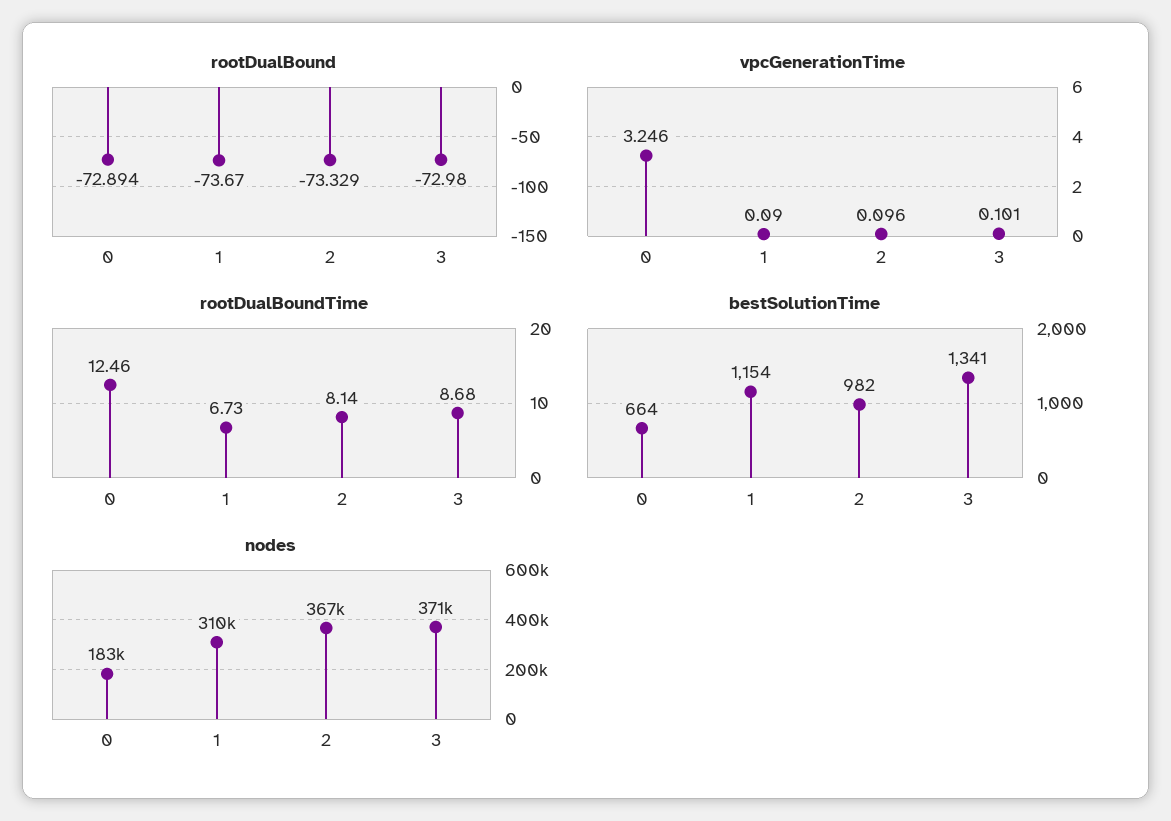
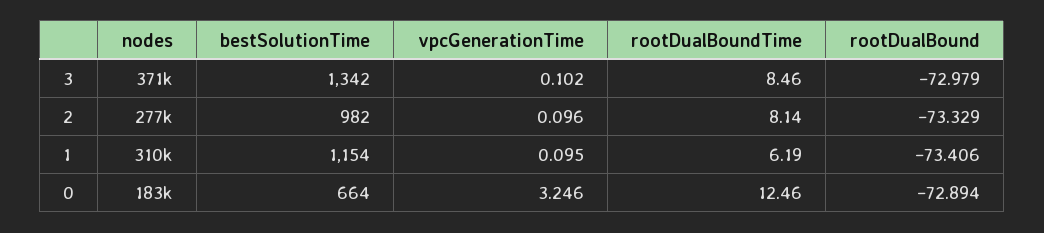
  {
    "rootDualBound": {
      "0": -72.894,
-     "1": -73.67,
+     "1": -73.406,
      "2": -73.329,
-     "3": -72.98
+     "3": -72.979
    },
    "vpcGenerationTime": {
      "0": 3.246,
-     "1": 0.09,
+     "1": 0.095,
      "2": 0.096,
-     "3": 0.101
+     "3": 0.102
    },
    "rootDualBoundTime": {
      "0": 12.46,
-     "1": 6.73,
+     "1": 6.19,
      "2": 8.14,
-     "3": 8.68
+     "3": 8.46
    },
    "bestSolutionTime": {
      "0": 664,
      "1": 1154,
      "2": 982,
-     "3": 1341
+     "3": 1342
    },
    "nodes": {
      "0": 183000,
      "1": 310000,
-     "2": 367000,
+     "2": 277000,
      "3": 371000
    }
  }

